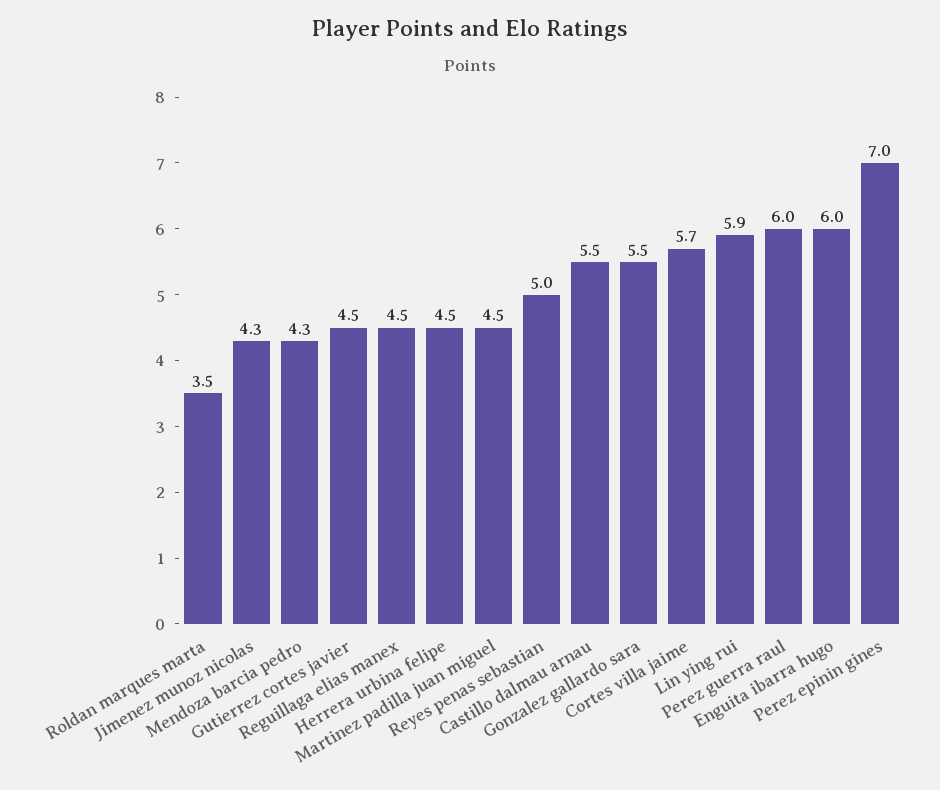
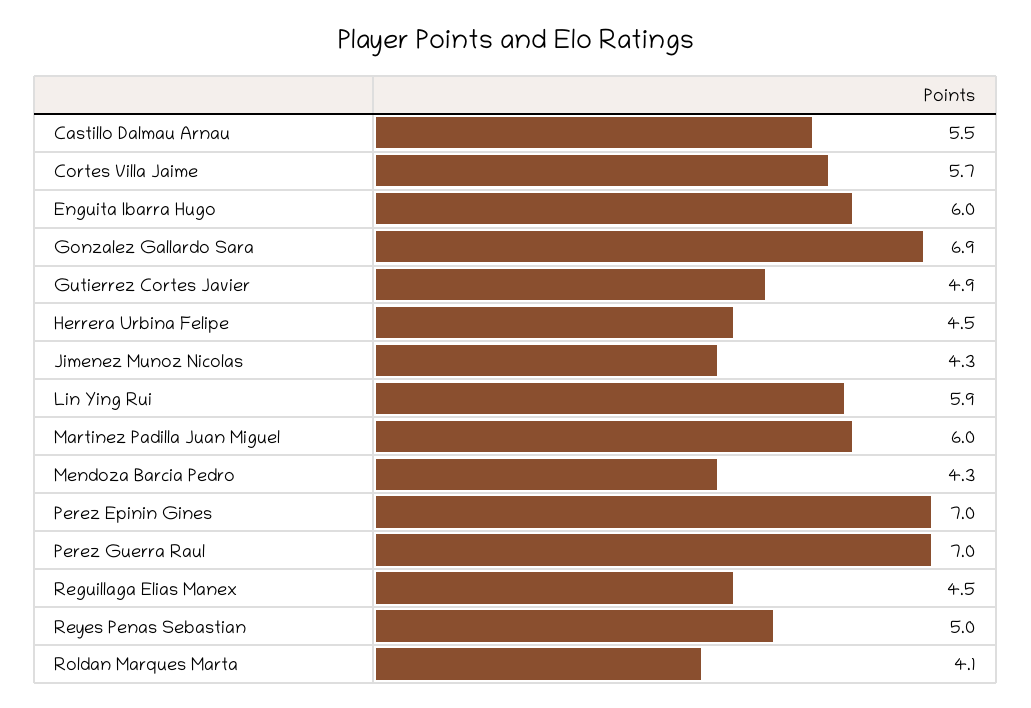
  {
-   "Roldan marques marta": 3.5,
+   "Roldan marques marta": 4.1,
    "Jimenez munoz nicolas": 4.3,
    "Mendoza barcia pedro": 4.3,
-   "Gutierrez cortes javier": 4.5,
+   "Gutierrez cortes javier": 4.9,
    "Reguillaga elias manex": 4.5,
    "Herrera urbina felipe": 4.5,
-   "Martinez padilla juan miguel": 4.5,
+   "Martinez padilla juan miguel": 6,
    "Reyes penas sebastian": 5,
    "Castillo dalmau arnau": 5.5,
-   "Gonzalez gallardo sara": 5.5,
+   "Gonzalez gallardo sara": 6.9,
    "Cortes villa jaime": 5.7,
    "Lin ying rui": 5.9,
-   "Perez guerra raul": 6,
+   "Perez guerra raul": 7,
    "Enguita ibarra hugo": 6,
    "Perez epinin gines": 7
  }

